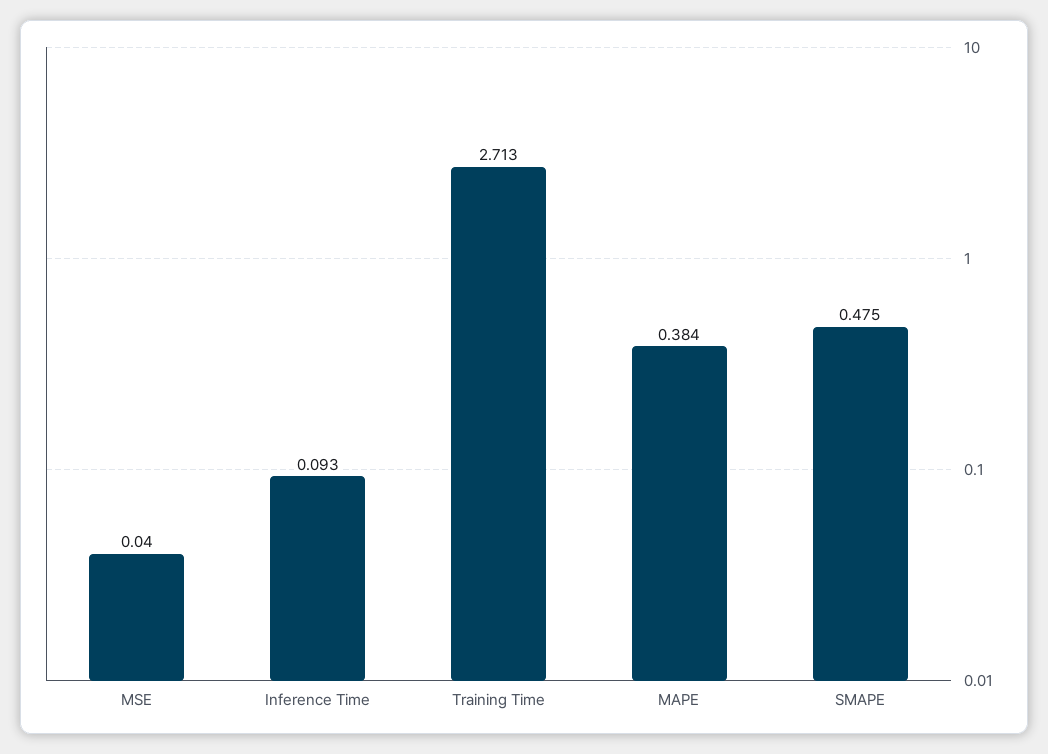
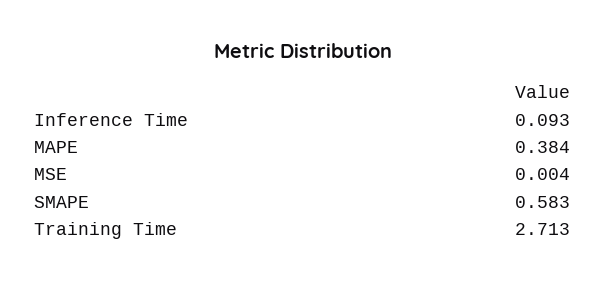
  {
-   "MSE": 0.04,
+   "MSE": 0.004,
    "Inference Time": 0.093,
    "Training Time": 2.713,
    "MAPE": 0.384,
-   "SMAPE": 0.475
+   "SMAPE": 0.583
  }

